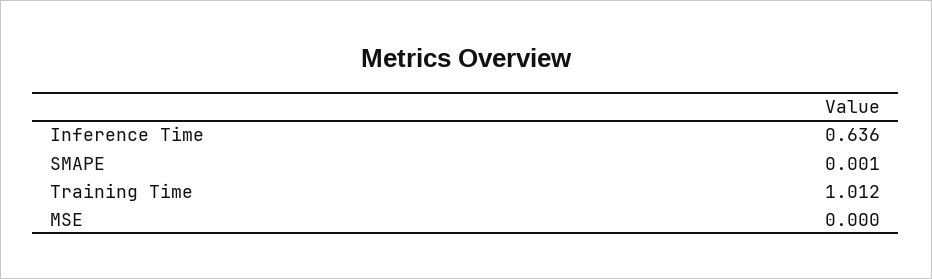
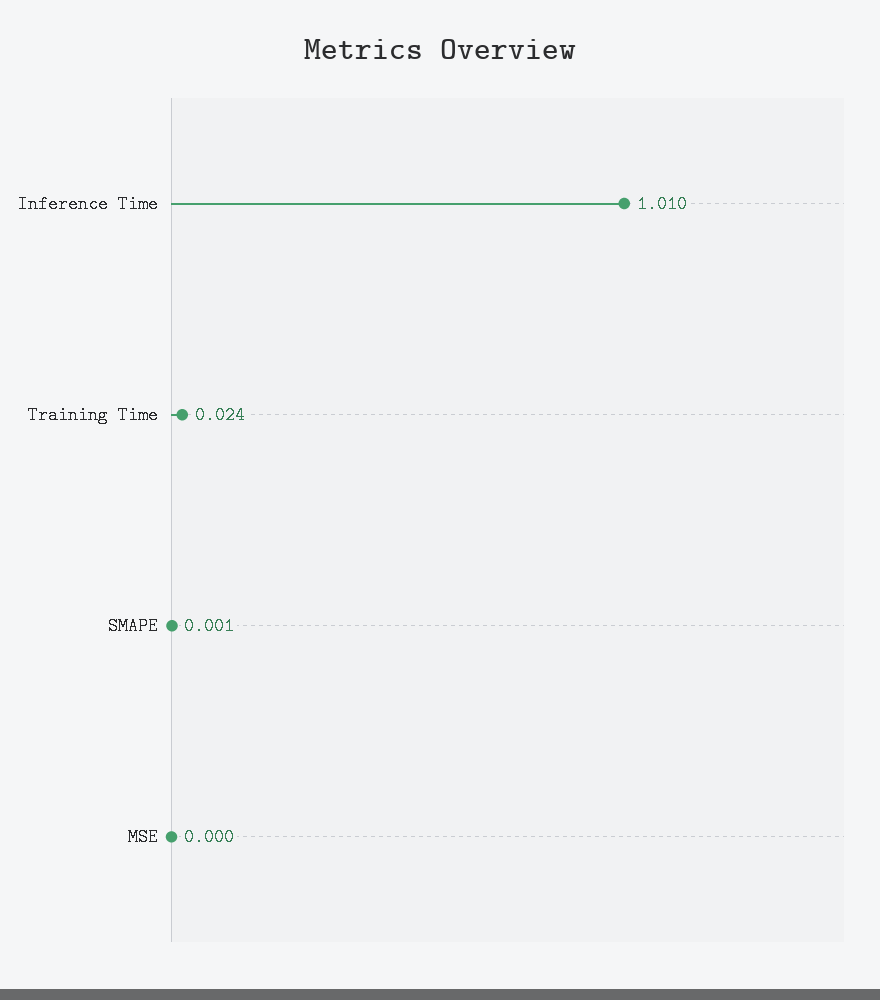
  {
-   "Inference Time": 0.636,
+   "Inference Time": 1.01,
    "SMAPE": 0.001,
-   "Training Time": 1.012,
+   "Training Time": 0.024,
    "MSE": 0
  }

